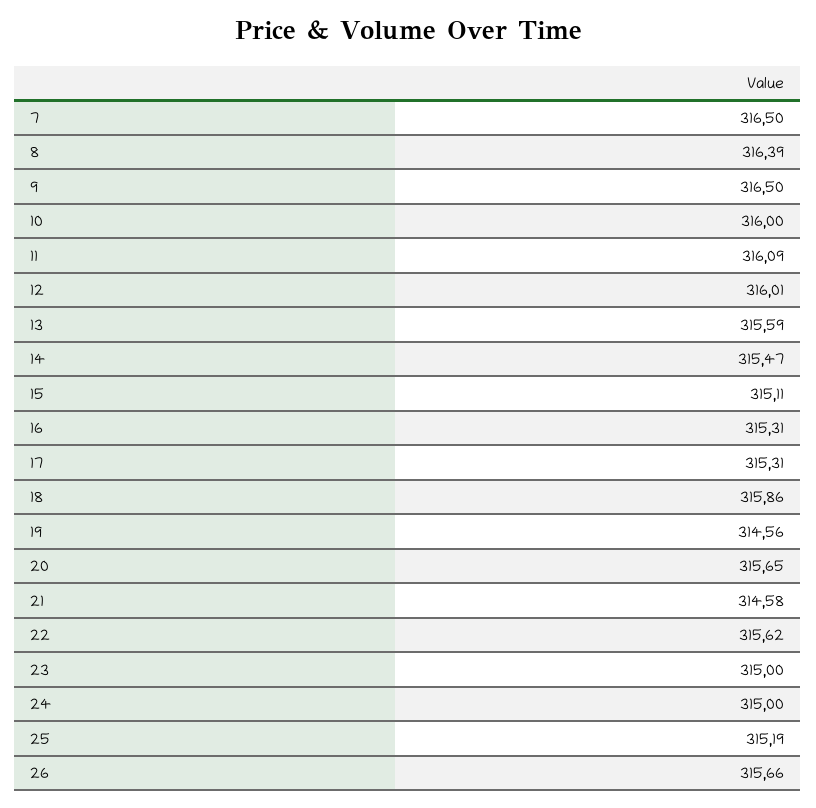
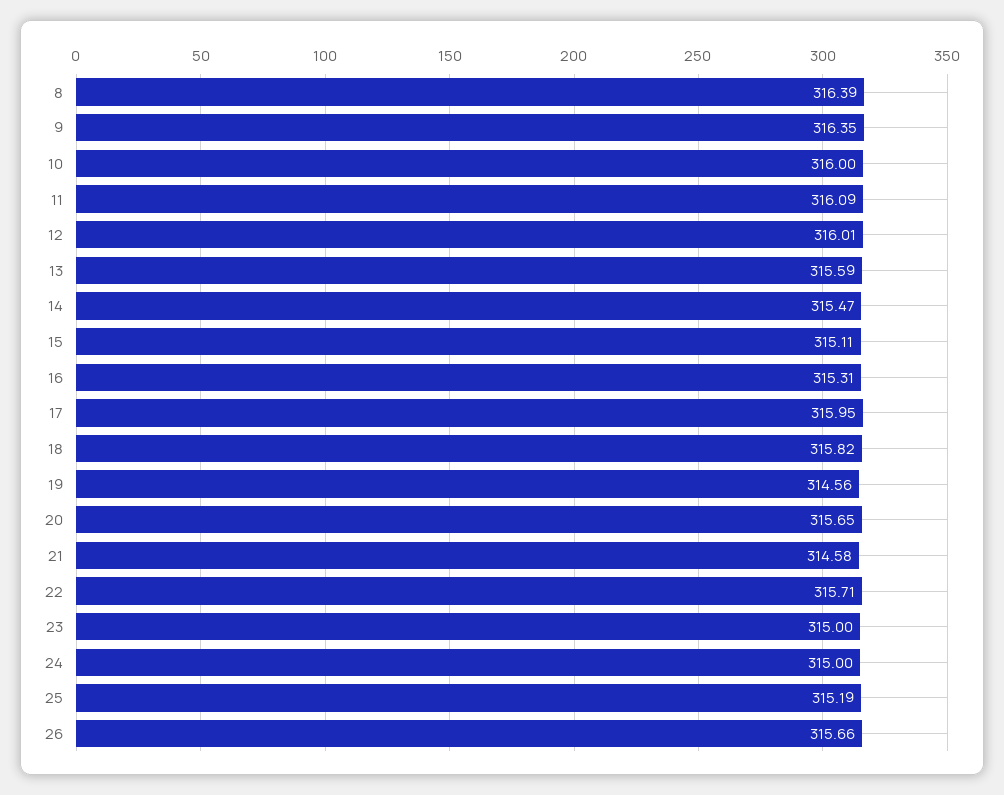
  {
-   "7": 316.5,
    "8": 316.39,
-   "9": 316.5,
+   "9": 316.35,
    "10": 316,
    "11": 316.09,
    "12": 316.01,
    "13": 315.59,
    "14": 315.47,
    "15": 315.11,
    "16": 315.31,
-   "17": 315.31,
+   "17": 315.95,
-   "18": 315.86,
+   "18": 315.82,
    "19": 314.56,
    "20": 315.65,
    "21": 314.58,
-   "22": 315.62,
+   "22": 315.71,
    "23": 315,
    "24": 315,
    "25": 315.19,
    "26": 315.66
  }

